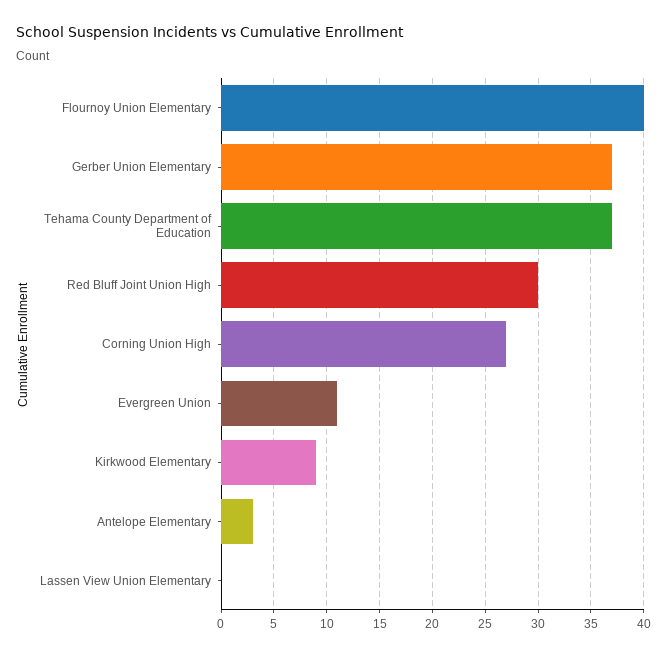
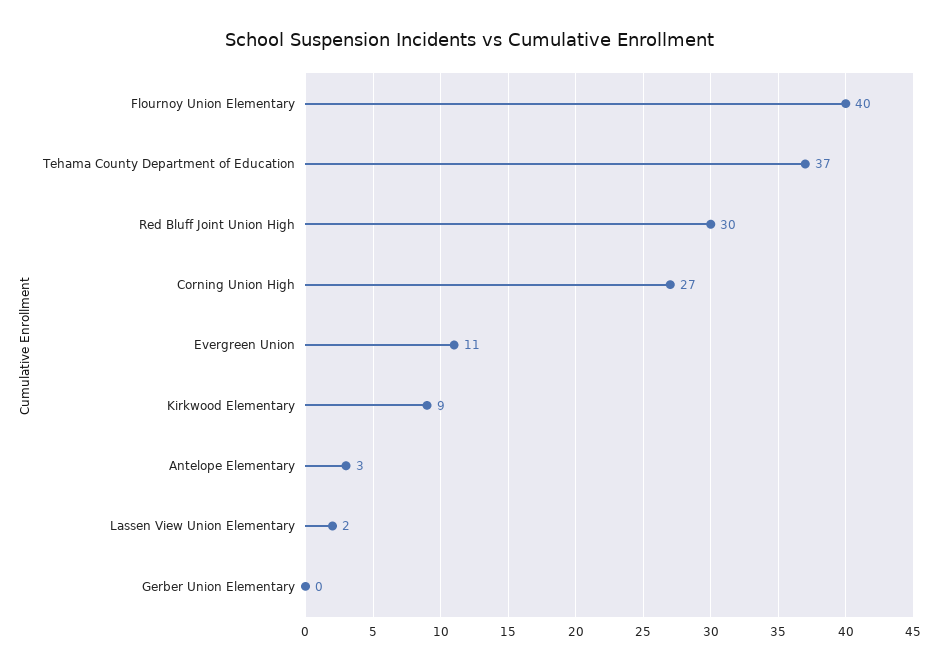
  {
    "Flournoy Union Elementary": 40,
-   "Gerber Union Elementary": 37,
+   "Gerber Union Elementary": 0,
    "Tehama County Department of Education": 37,
    "Red Bluff Joint Union High": 30,
    "Corning Union High": 27,
    "Evergreen Union": 11,
    "Kirkwood Elementary": 9,
    "Antelope Elementary": 3,
-   "Lassen View Union Elementary": 0
+   "Lassen View Union Elementary": 2
  }

